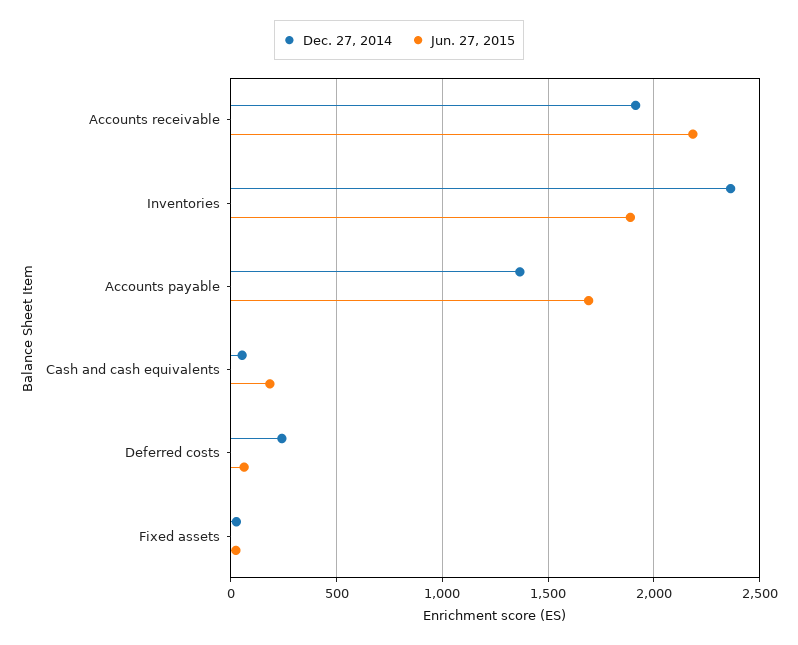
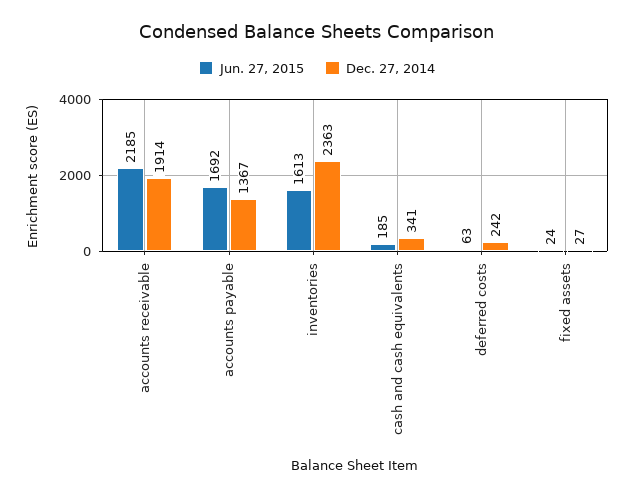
  {
    "Dec. 27, 2014": {
      "Accounts receivable": 1914,
      "Inventories": 2363,
      "Accounts payable": 1367,
-     "Cash and cash equivalents": 50,
+     "Cash and cash equivalents": 341,
      "Deferred costs": 242,
      "Fixed assets": 27
    },
    "Jun. 27, 2015": {
      "Accounts receivable": 2185,
-     "Inventories": 1900,
+     "Inventories": 1613,
      "Accounts payable": 1692,
      "Cash and cash equivalents": 185,
      "Deferred costs": 63,
      "Fixed assets": 24
    }
  }

